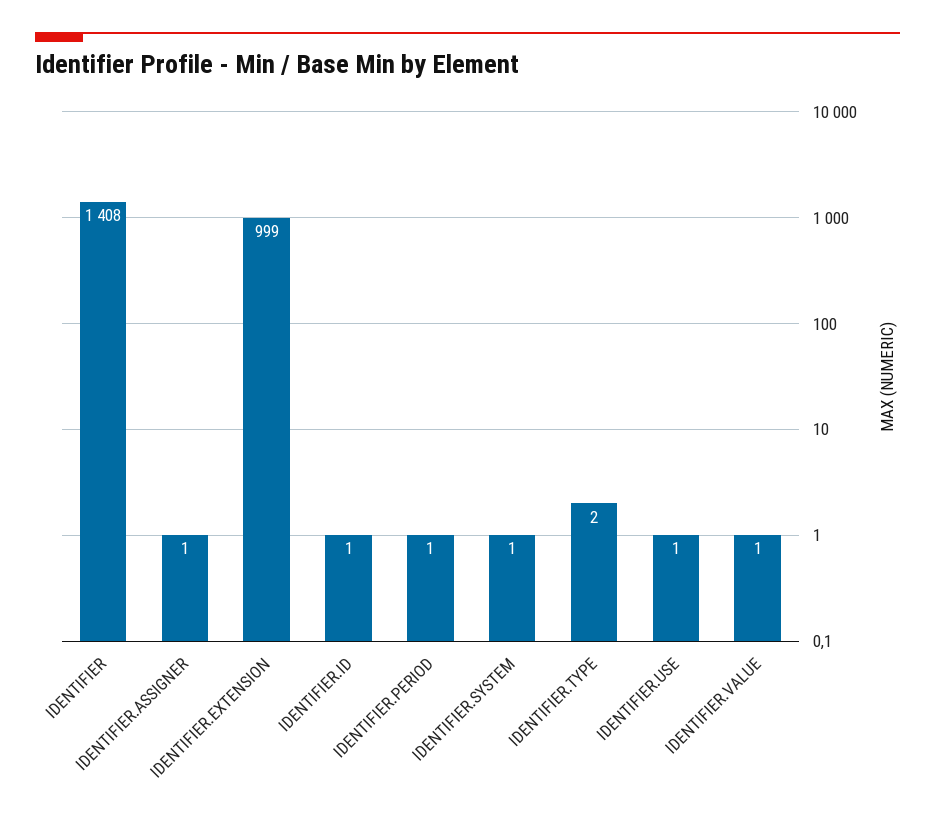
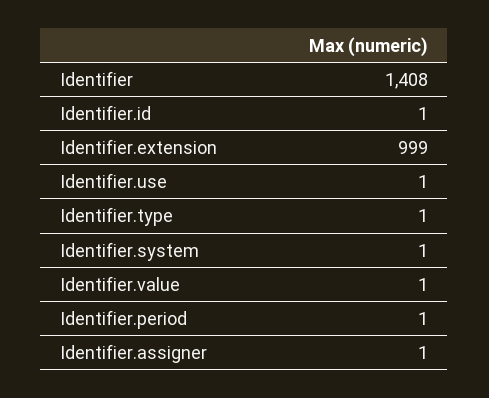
  {
    "IDENTIFIER": 1408,
    "IDENTIFIER.ASSIGNER": 1,
    "IDENTIFIER.EXTENSION": 999,
    "IDENTIFIER.ID": 1,
    "IDENTIFIER.PERIOD": 1,
    "IDENTIFIER.SYSTEM": 1,
-   "IDENTIFIER.TYPE": 2,
+   "IDENTIFIER.TYPE": 1,
    "IDENTIFIER.USE": 1,
    "IDENTIFIER.VALUE": 1
  }

